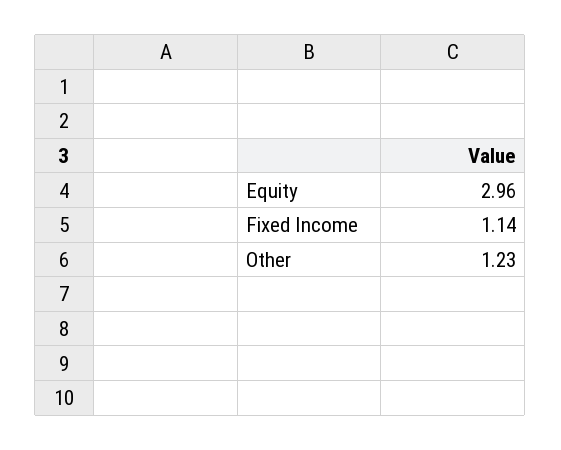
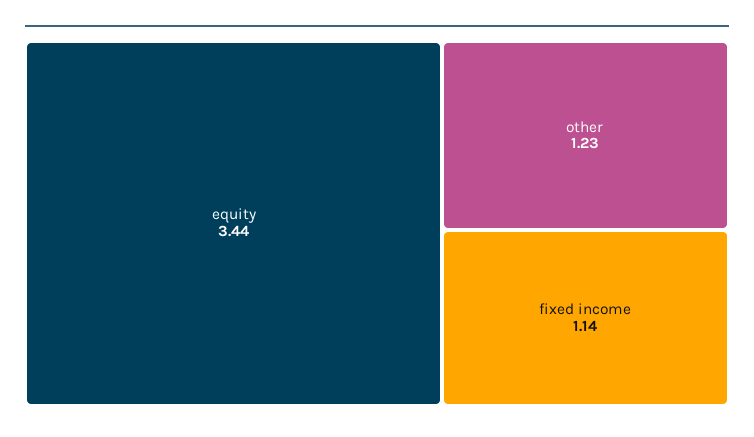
  {
-   "Equity": 2.96,
+   "Equity": 3.44,
    "Fixed Income": 1.14,
    "Other": 1.23
  }

